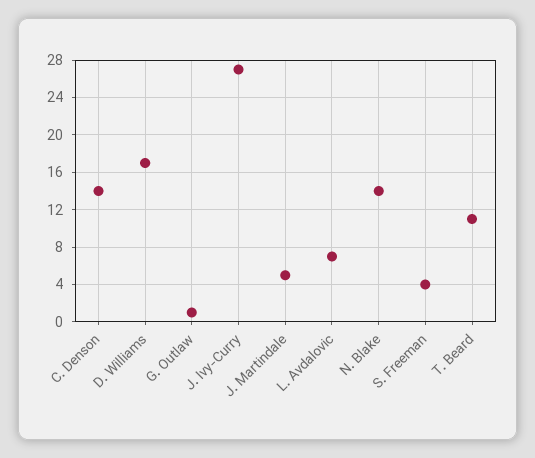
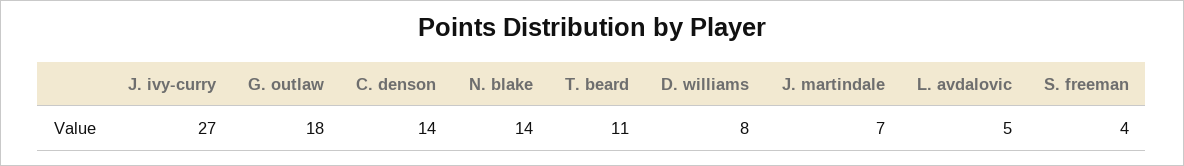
  {
    "C. Denson": 14,
-   "D. Williams": 17,
+   "D. Williams": 8,
-   "G. Outlaw": 1,
+   "G. Outlaw": 18,
    "J. Ivy-Curry": 27,
-   "J. Martindale": 5,
+   "J. Martindale": 7,
-   "L. Avdalovic": 7,
+   "L. Avdalovic": 5,
    "N. Blake": 14,
    "S. Freeman": 4,
    "T. Beard": 11
  }

